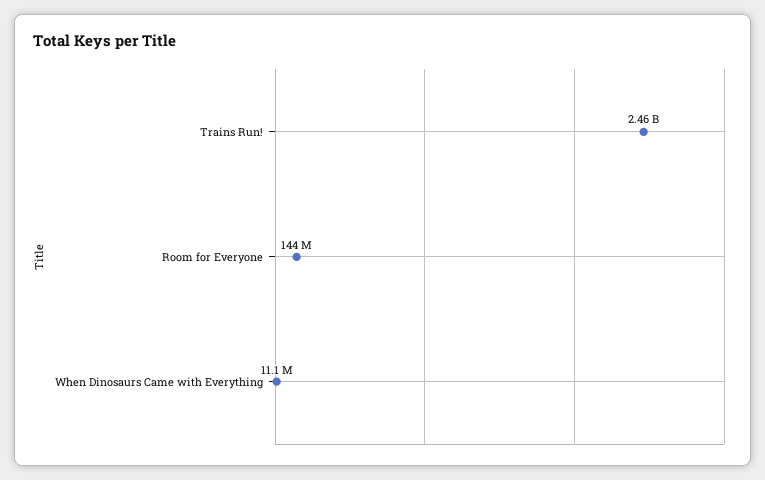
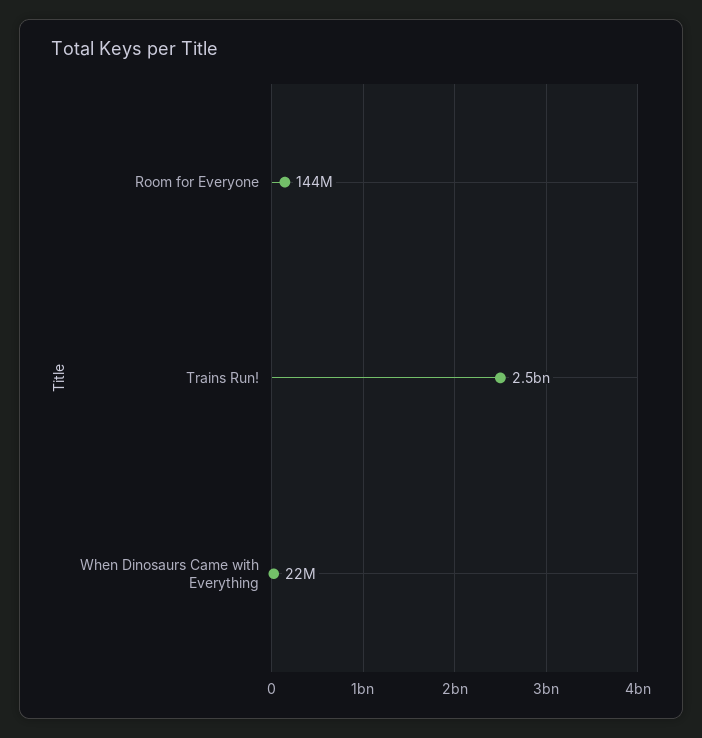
  {
    "Trains Run!": 2460000000,
    "Room for Everyone": 144000000,
-   "When Dinosaurs Came with Everything": 11100000
+   "When Dinosaurs Came with Everything": 22000000
  }

